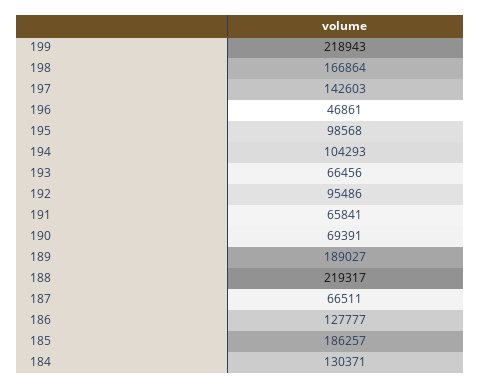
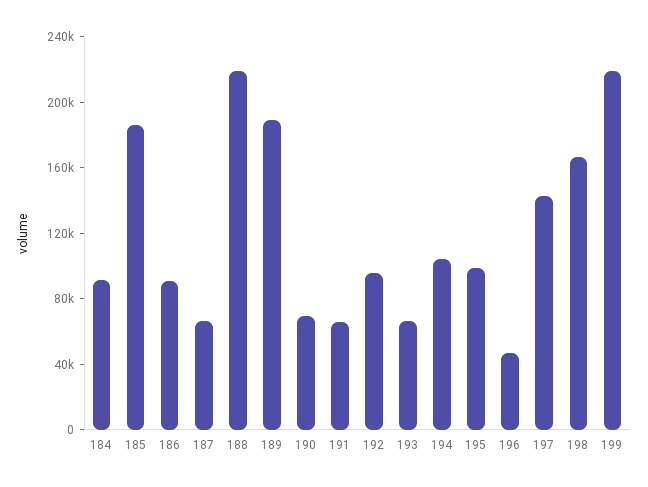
  {
    "199": 218943,
    "198": 166864,
    "197": 142603,
    "196": 46861,
    "195": 98568,
    "194": 104293,
    "193": 66456,
    "192": 95486,
    "191": 65841,
    "190": 69391,
    "189": 189027,
    "188": 219317,
    "187": 66511,
-   "186": 127777,
+   "186": 90000,
    "185": 186257,
-   "184": 130371
+   "184": 90000
  }

